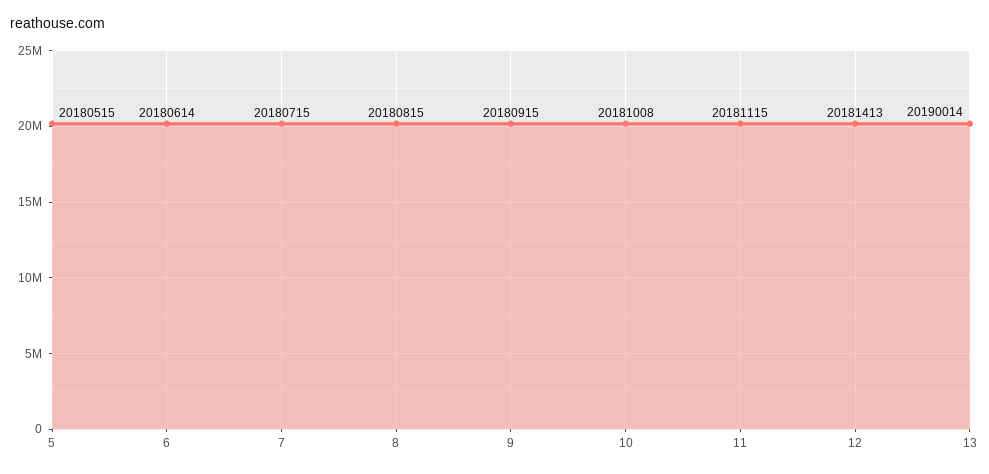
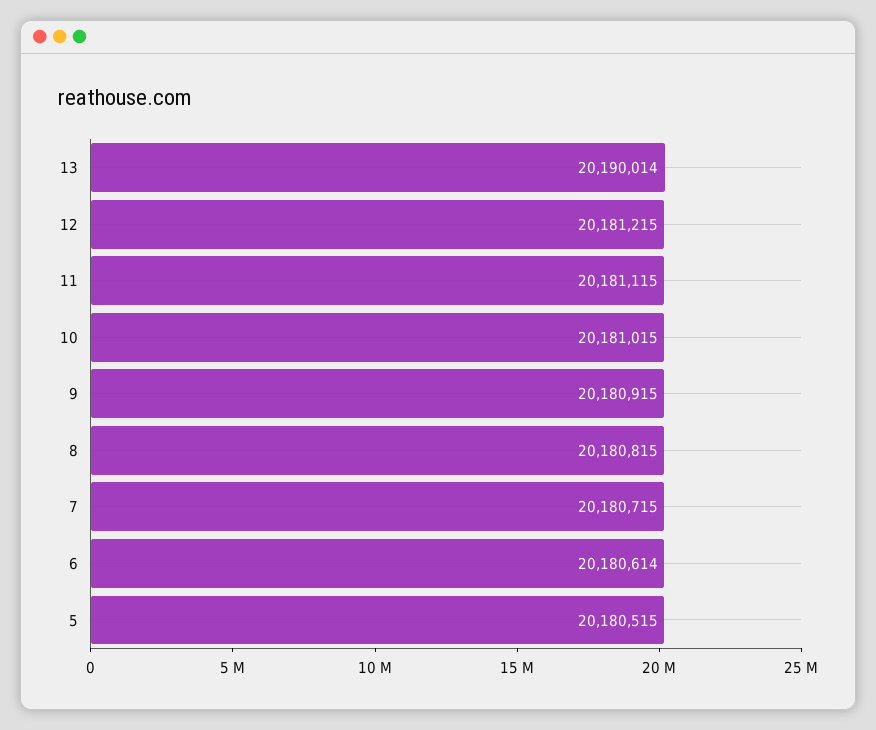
  {
    "5": 20180515,
    "6": 20180614,
    "7": 20180715,
    "8": 20180815,
    "9": 20180915,
-   "10": 20181008,
+   "10": 20181015,
    "11": 20181115,
-   "12": 20181413,
+   "12": 20181215,
    "13": 20190014
  }

